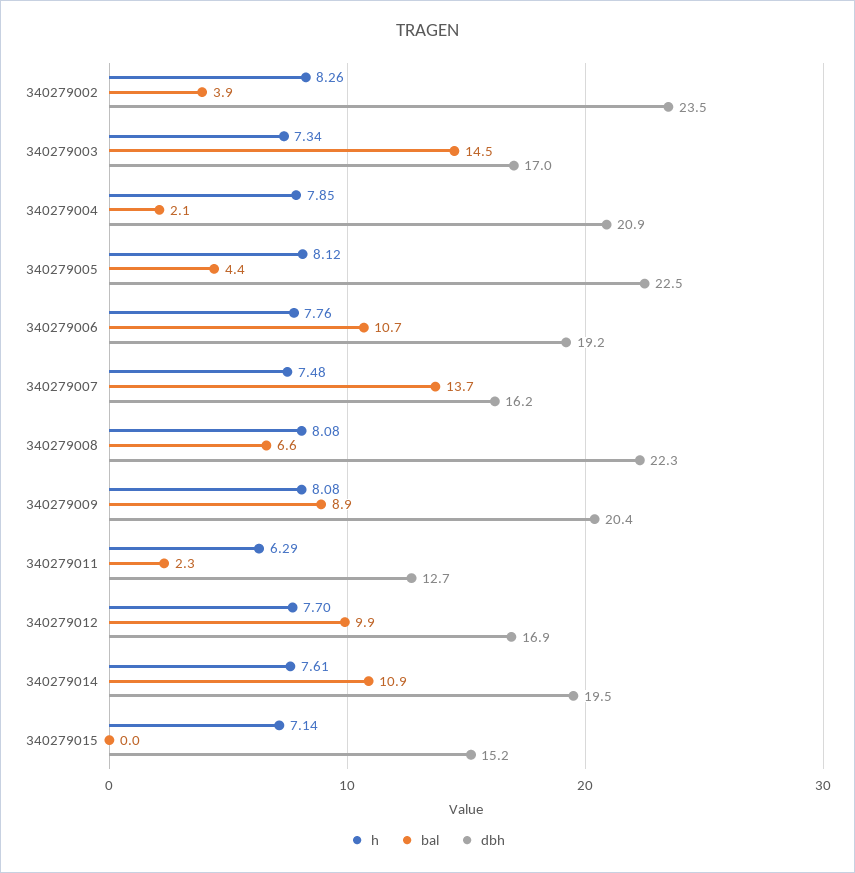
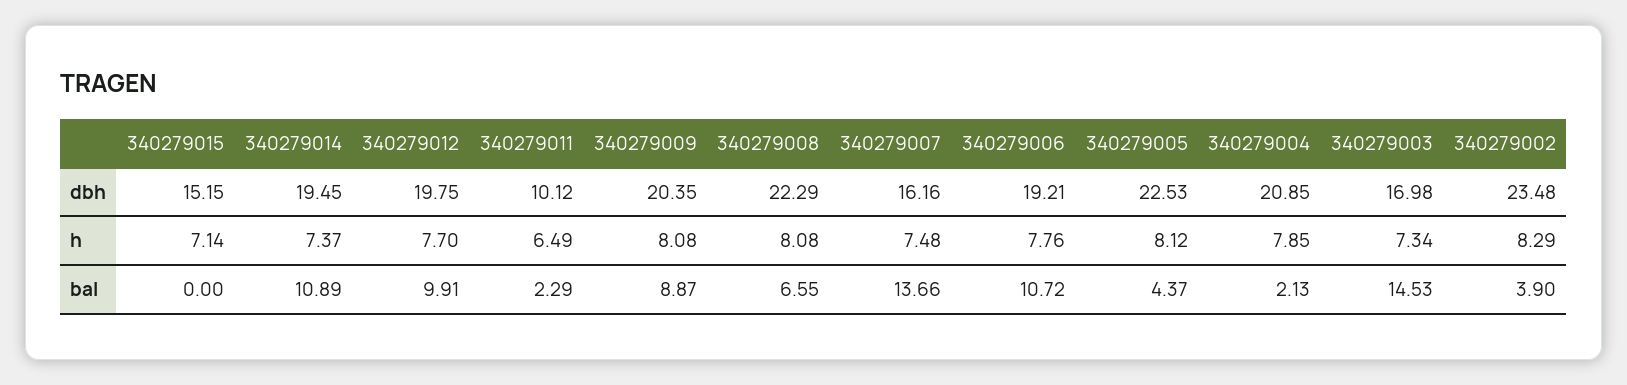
  {
    "h": {
-     "340279002": 8.26,
+     "340279002": 8.29,
      "340279003": 7.34,
      "340279004": 7.85,
      "340279005": 8.12,
      "340279006": 7.76,
      "340279007": 7.48,
      "340279008": 8.08,
      "340279009": 8.08,
-     "340279011": 6.29,
+     "340279011": 6.49,
      "340279012": 7.7,
-     "340279014": 7.61,
+     "340279014": 7.37,
      "340279015": 7.14
    },
    "bal": {
      "340279002": 3.9,
      "340279003": 14.53,
      "340279004": 2.13,
      "340279005": 4.37,
      "340279006": 10.72,
      "340279007": 13.66,
      "340279008": 6.55,
      "340279009": 8.87,
      "340279011": 2.29,
      "340279012": 9.91,
      "340279014": 10.89,
      "340279015": 0
    },
    "dbh": {
      "340279002": 23.48,
      "340279003": 16.98,
      "340279004": 20.85,
      "340279005": 22.53,
      "340279006": 19.21,
      "340279007": 16.16,
      "340279008": 22.29,
      "340279009": 20.35,
-     "340279011": 12.7,
+     "340279011": 10.12,
-     "340279012": 16.9,
+     "340279012": 19.75,
      "340279014": 19.45,
      "340279015": 15.15
    }
  }

